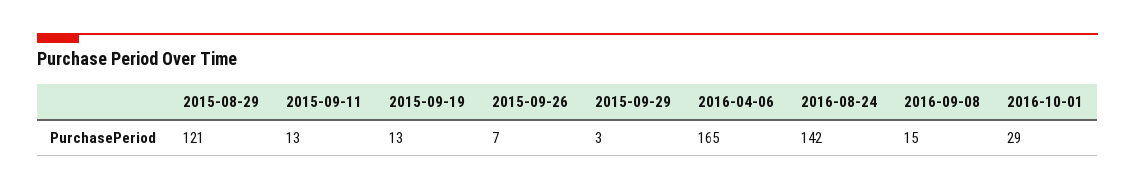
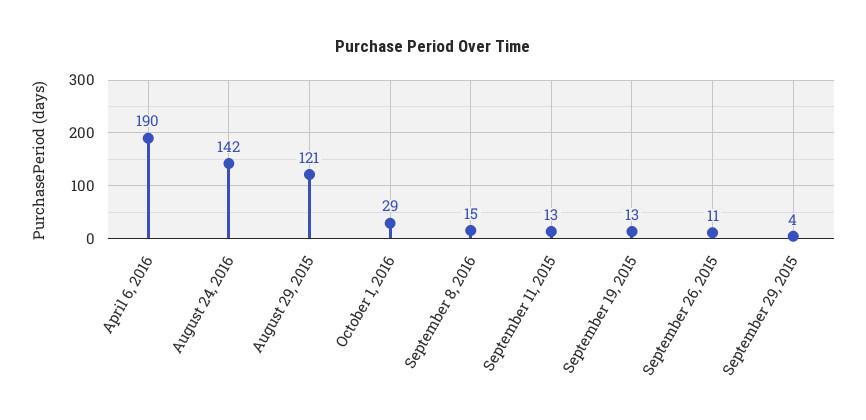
  {
    "2015-08-29": 121,
    "2015-09-11": 13,
    "2015-09-19": 13,
-   "2015-09-26": 7,
+   "2015-09-26": 11,
-   "2015-09-29": 3,
+   "2015-09-29": 4,
-   "2016-04-06": 165,
+   "2016-04-06": 190,
    "2016-08-24": 142,
    "2016-09-08": 15,
    "2016-10-01": 29
  }

